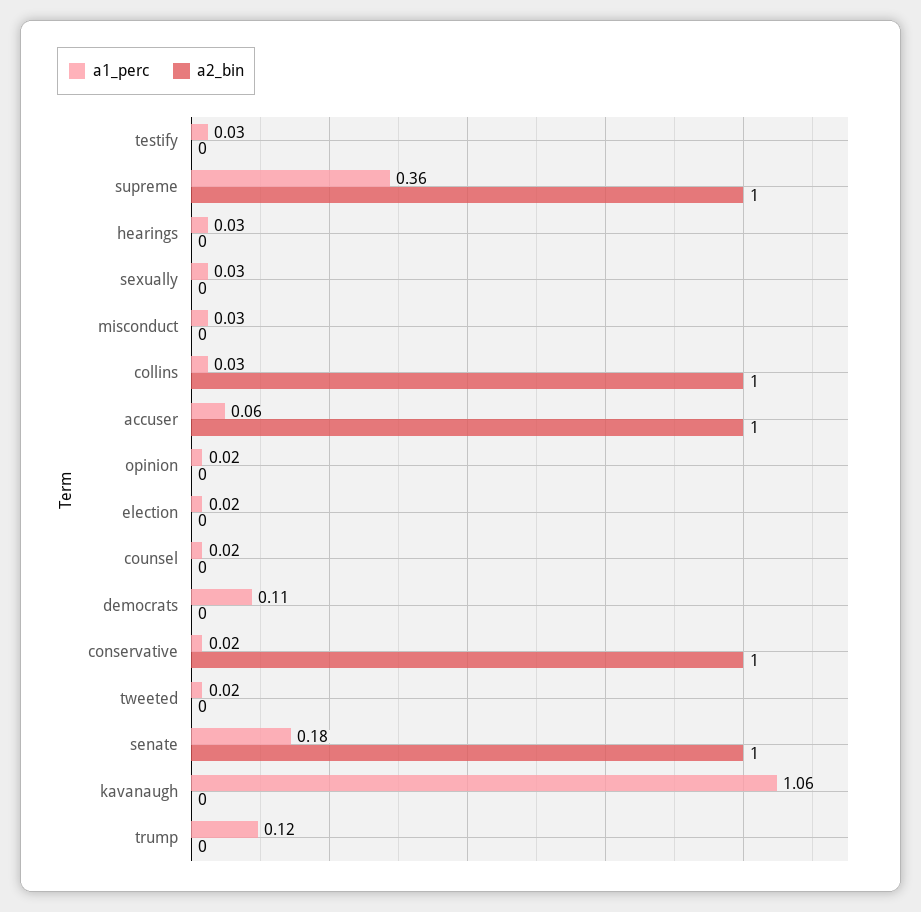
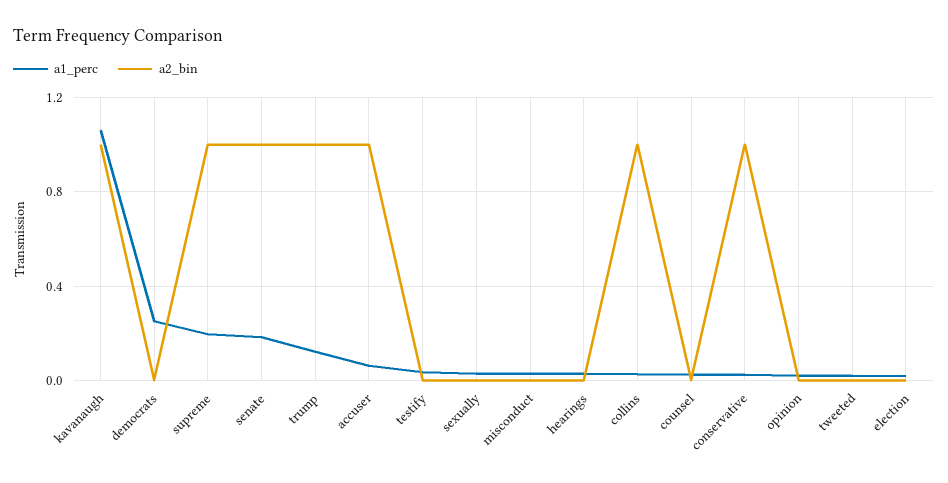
  {
    "a1_perc": {
      "testify": 0.03,
-     "supreme": 0.36,
+     "supreme": 0.2,
      "hearings": 0.03,
      "sexually": 0.03,
      "misconduct": 0.03,
      "collins": 0.03,
      "accuser": 0.06,
      "opinion": 0.02,
      "election": 0.02,
      "counsel": 0.02,
-     "democrats": 0.11,
+     "democrats": 0.25,
      "conservative": 0.02,
      "tweeted": 0.02,
      "senate": 0.18,
      "kavanaugh": 1.06,
      "trump": 0.12
    },
    "a2_bin": {
      "testify": 0,
      "supreme": 1,
      "hearings": 0,
      "sexually": 0,
      "misconduct": 0,
      "collins": 1,
      "accuser": 1,
      "opinion": 0,
      "election": 0,
      "counsel": 0,
      "democrats": 0,
      "conservative": 1,
      "tweeted": 0,
      "senate": 1,
-     "kavanaugh": 0,
+     "kavanaugh": 1,
-     "trump": 0
+     "trump": 1
    }
  }

